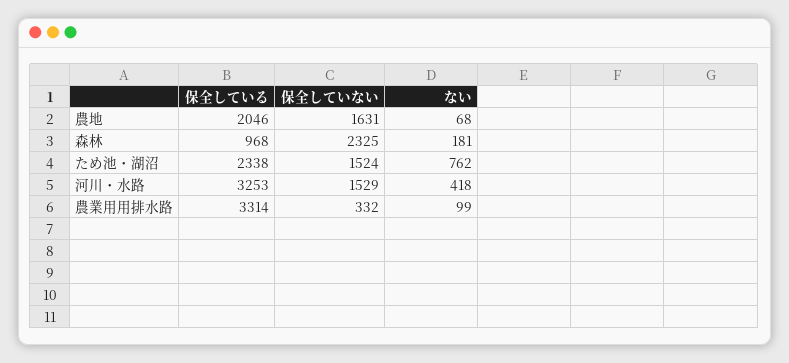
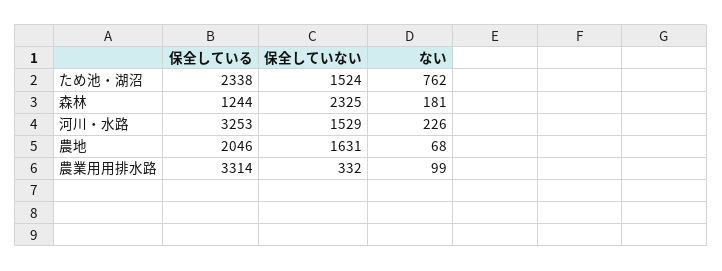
  {
    "保全している": {
      "農地": 2046,
-     "森林": 968,
+     "森林": 1244,
      "ため池・湖沼": 2338,
      "河川・水路": 3253,
      "農業用用排水路": 3314
    },
    "保全していない": {
      "農地": 1631,
      "森林": 2325,
      "ため池・湖沼": 1524,
      "河川・水路": 1529,
      "農業用用排水路": 332
    },
    "ない": {
      "農地": 68,
      "森林": 181,
      "ため池・湖沼": 762,
-     "河川・水路": 418,
+     "河川・水路": 226,
      "農業用用排水路": 99
    }
  }

